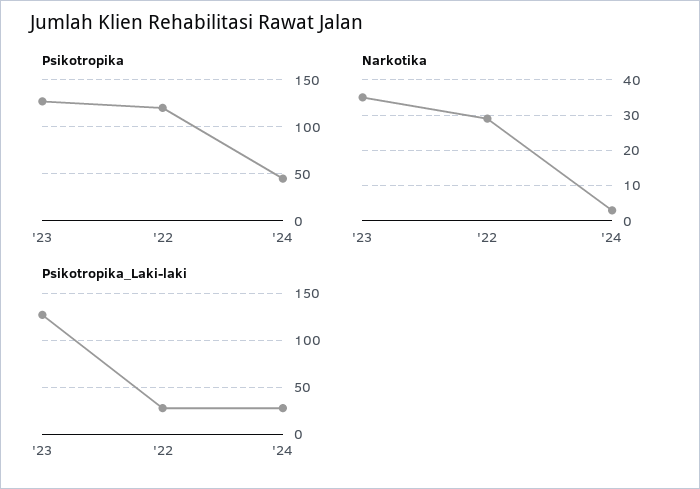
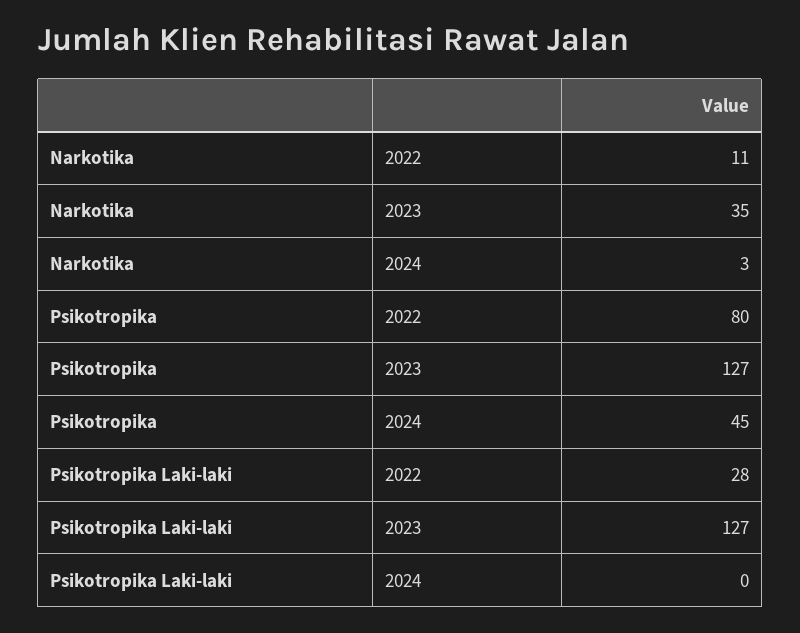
  {
    "Psikotropika": {
      "'23": 127,
-     "'22": 120,
+     "'22": 80,
      "'24": 45
    },
    "Narkotika": {
      "'23": 35,
-     "'22": 30,
+     "'22": 11,
      "'24": 3
    },
    "Psikotropika_Laki-laki": {
      "'23": 127,
      "'22": 28,
-     "'24": 30
+     "'24": 0
    }
  }

